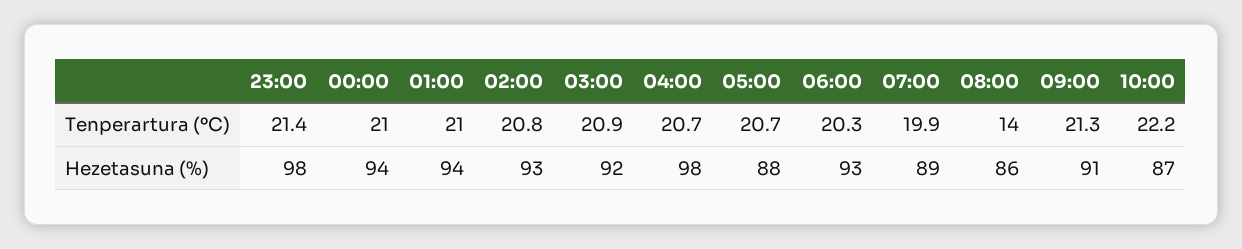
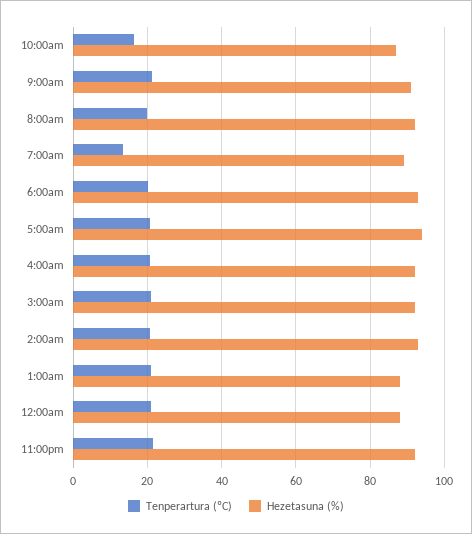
  {
    "Tenperartura (ºC)": {
      "23:00": 21.4,
      "00:00": 21,
      "01:00": 21,
      "02:00": 20.8,
      "03:00": 20.9,
      "04:00": 20.7,
      "05:00": 20.7,
      "06:00": 20.3,
-     "07:00": 19.9,
+     "07:00": 14,
-     "08:00": 14,
+     "08:00": 20,
      "09:00": 21.3,
-     "10:00": 22.2
+     "10:00": 16
    },
    "Hezetasuna (%)": {
-     "23:00": 98,
+     "23:00": 92,
-     "00:00": 94,
+     "00:00": 88,
-     "01:00": 94,
+     "01:00": 88,
      "02:00": 93,
      "03:00": 92,
-     "04:00": 98,
+     "04:00": 92,
-     "05:00": 88,
+     "05:00": 94,
      "06:00": 93,
      "07:00": 89,
-     "08:00": 86,
+     "08:00": 92,
      "09:00": 91,
      "10:00": 87
    }
  }

